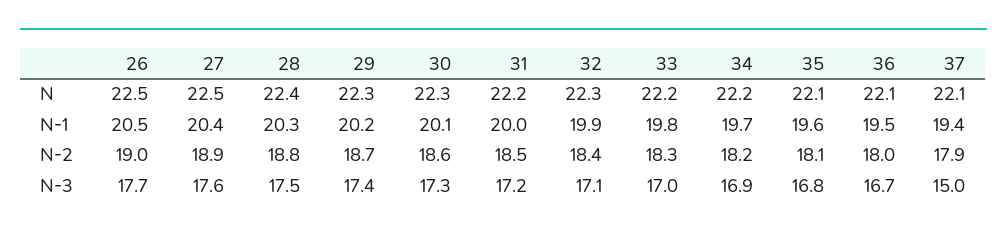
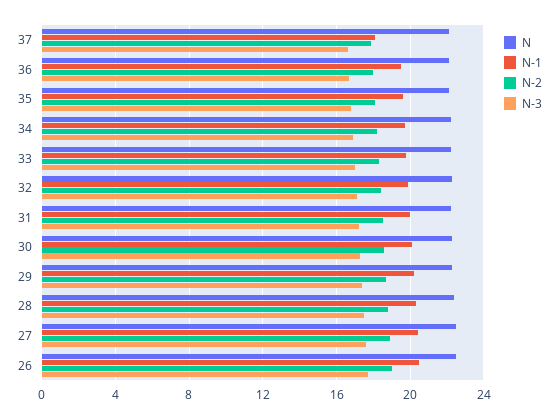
  {
    "N": {
      "26": 22.5,
      "27": 22.5,
      "28": 22.4,
      "29": 22.3,
      "30": 22.3,
      "31": 22.2,
      "32": 22.3,
      "33": 22.2,
      "34": 22.2,
      "35": 22.1,
      "36": 22.1,
      "37": 22.1
    },
    "N-1": {
      "26": 20.5,
      "27": 20.4,
      "28": 20.3,
      "29": 20.2,
      "30": 20.1,
      "31": 20,
      "32": 19.9,
      "33": 19.8,
      "34": 19.7,
      "35": 19.6,
      "36": 19.5,
-     "37": 19.4
+     "37": 18
    },
    "N-2": {
      "26": 19,
      "27": 18.9,
      "28": 18.8,
      "29": 18.7,
      "30": 18.6,
      "31": 18.5,
      "32": 18.4,
      "33": 18.3,
      "34": 18.2,
      "35": 18.1,
      "36": 18,
      "37": 17.9
    },
    "N-3": {
      "26": 17.7,
      "27": 17.6,
      "28": 17.5,
      "29": 17.4,
      "30": 17.3,
      "31": 17.2,
      "32": 17.1,
      "33": 17,
      "34": 16.9,
      "35": 16.8,
      "36": 16.7,
-     "37": 15
+     "37": 16.5
    }
  }

